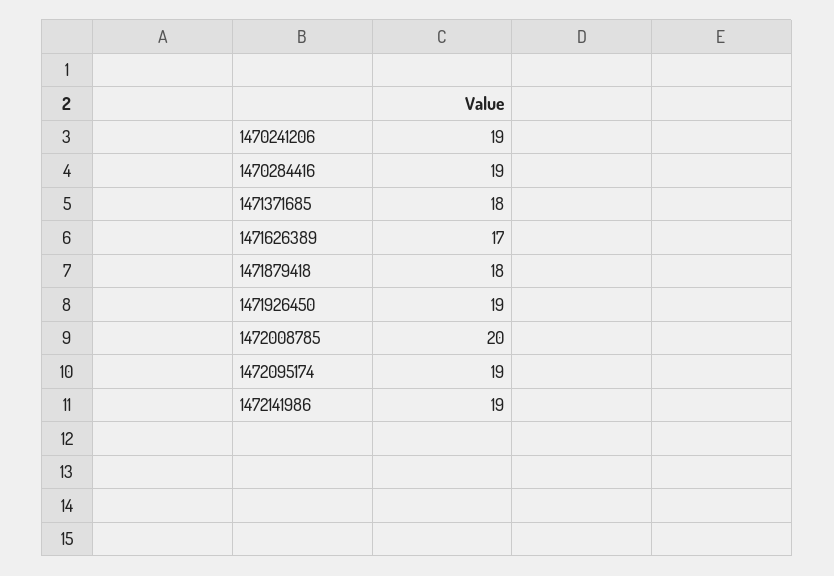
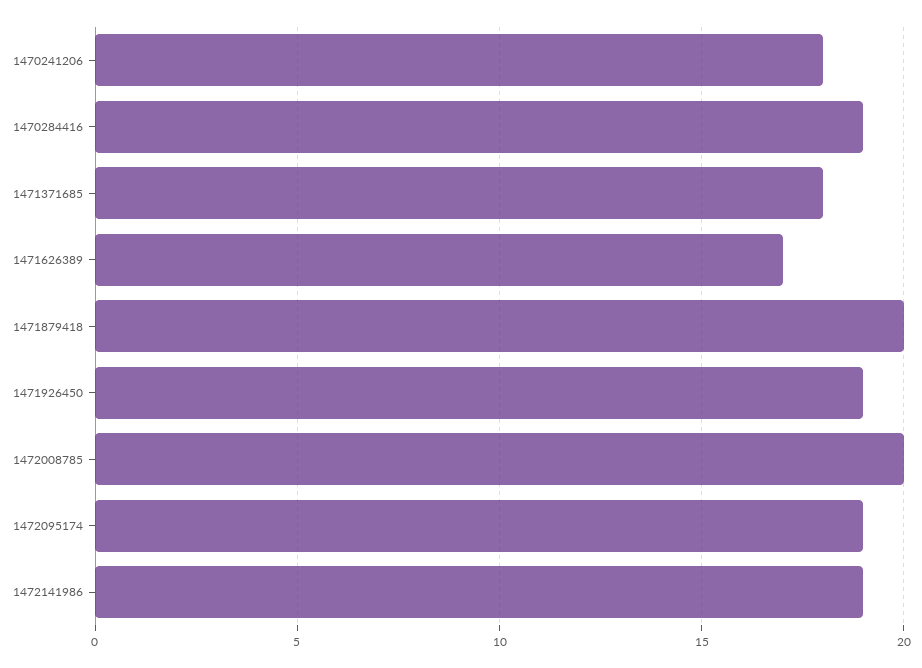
  {
-   "1470241206": 19,
+   "1470241206": 18,
    "1470284416": 19,
    "1471371685": 18,
    "1471626389": 17,
-   "1471879418": 18,
+   "1471879418": 20,
    "1471926450": 19,
    "1472008785": 20,
    "1472095174": 19,
    "1472141986": 19
  }

